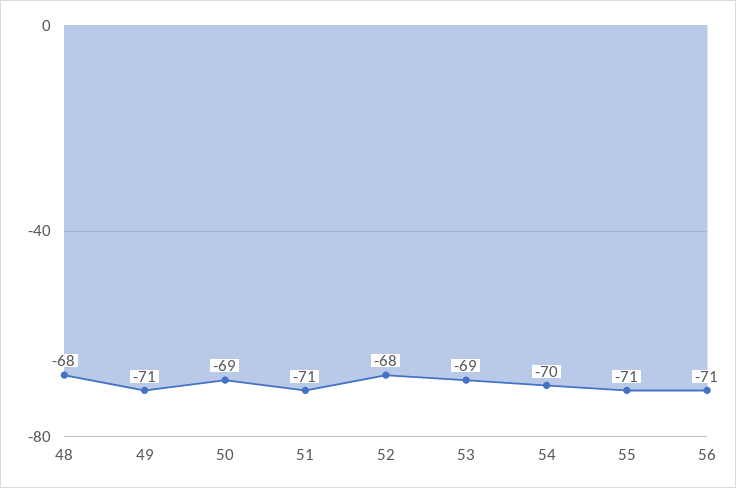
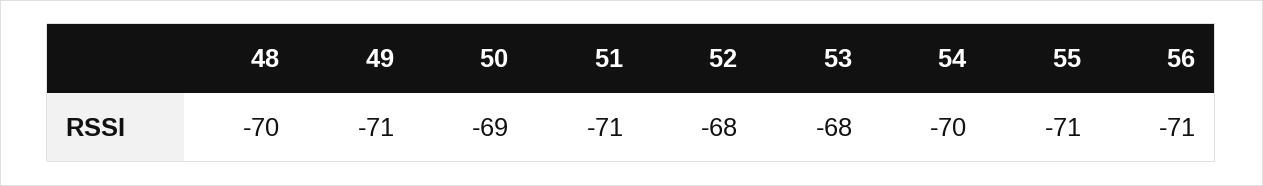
  {
-   "48": -68,
+   "48": -70,
    "49": -71,
    "50": -69,
    "51": -71,
    "52": -68,
-   "53": -69,
+   "53": -68,
    "54": -70,
    "55": -71,
    "56": -71
  }

